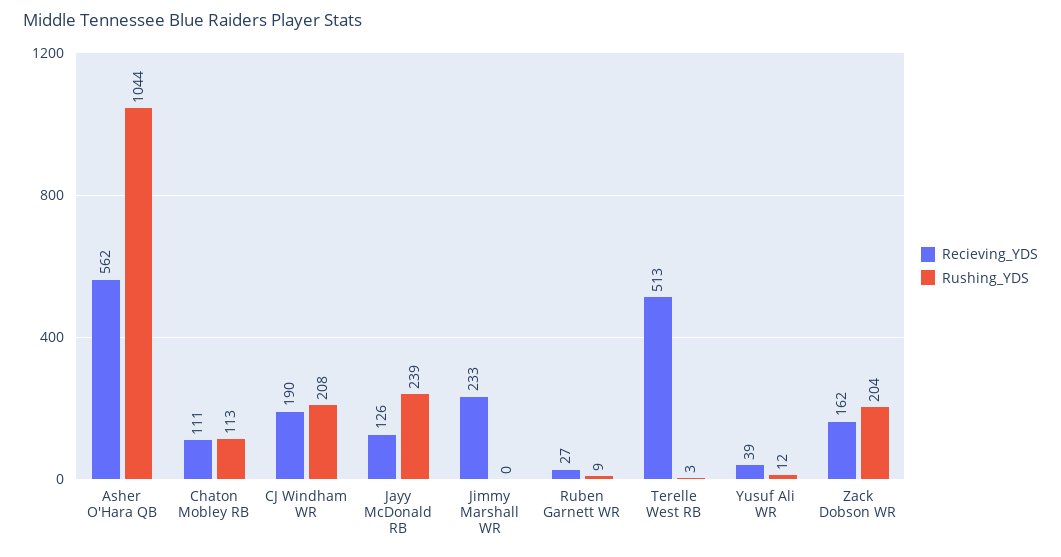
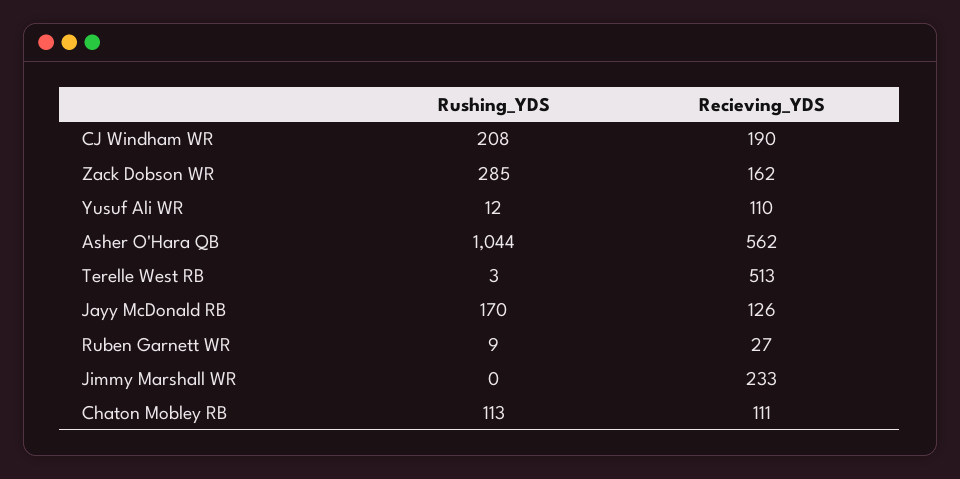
  {
    "Recieving_YDS": {
      "Asher O'Hara QB": 562,
      "Chaton Mobley RB": 111,
      "CJ Windham WR": 190,
      "Jayy McDonald RB": 126,
      "Jimmy Marshall WR": 233,
      "Ruben Garnett WR": 27,
      "Terelle West RB": 513,
-     "Yusuf Ali WR": 39,
+     "Yusuf Ali WR": 110,
      "Zack Dobson WR": 162
    },
    "Rushing_YDS": {
      "Asher O'Hara QB": 1044,
      "Chaton Mobley RB": 113,
      "CJ Windham WR": 208,
-     "Jayy McDonald RB": 239,
+     "Jayy McDonald RB": 170,
      "Jimmy Marshall WR": 0,
      "Ruben Garnett WR": 9,
      "Terelle West RB": 3,
      "Yusuf Ali WR": 12,
-     "Zack Dobson WR": 204
+     "Zack Dobson WR": 285
    }
  }

